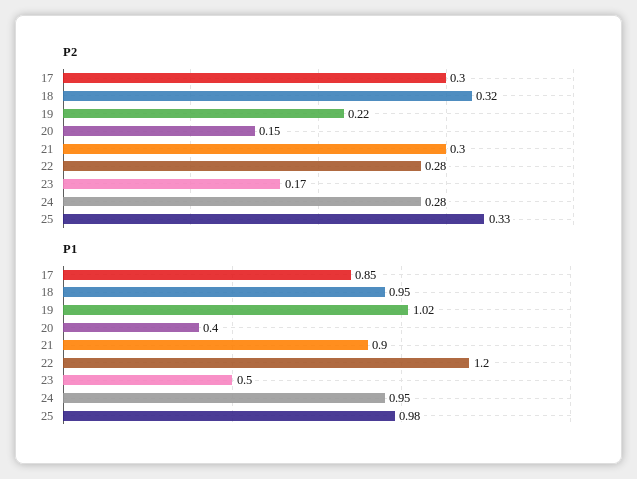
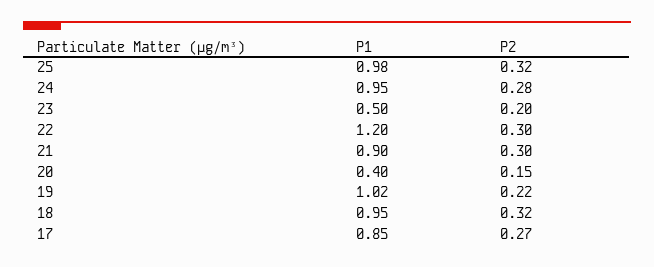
  {
    "P2": {
-     "17": 0.3,
+     "17": 0.27,
      "18": 0.32,
      "19": 0.22,
      "20": 0.15,
      "21": 0.3,
-     "22": 0.28,
+     "22": 0.3,
-     "23": 0.17,
+     "23": 0.2,
      "24": 0.28,
-     "25": 0.33
+     "25": 0.32
    },
    "P1": {
      "17": 0.85,
      "18": 0.95,
      "19": 1.02,
      "20": 0.4,
      "21": 0.9,
      "22": 1.2,
      "23": 0.5,
      "24": 0.95,
      "25": 0.98
    }
  }

